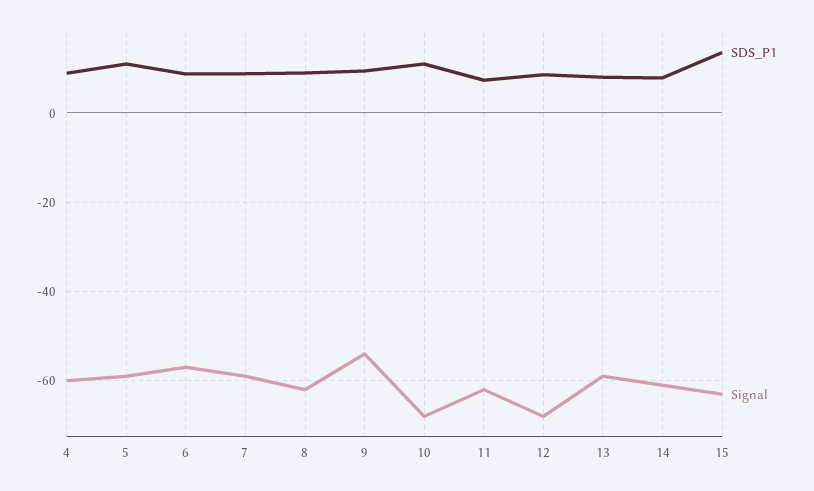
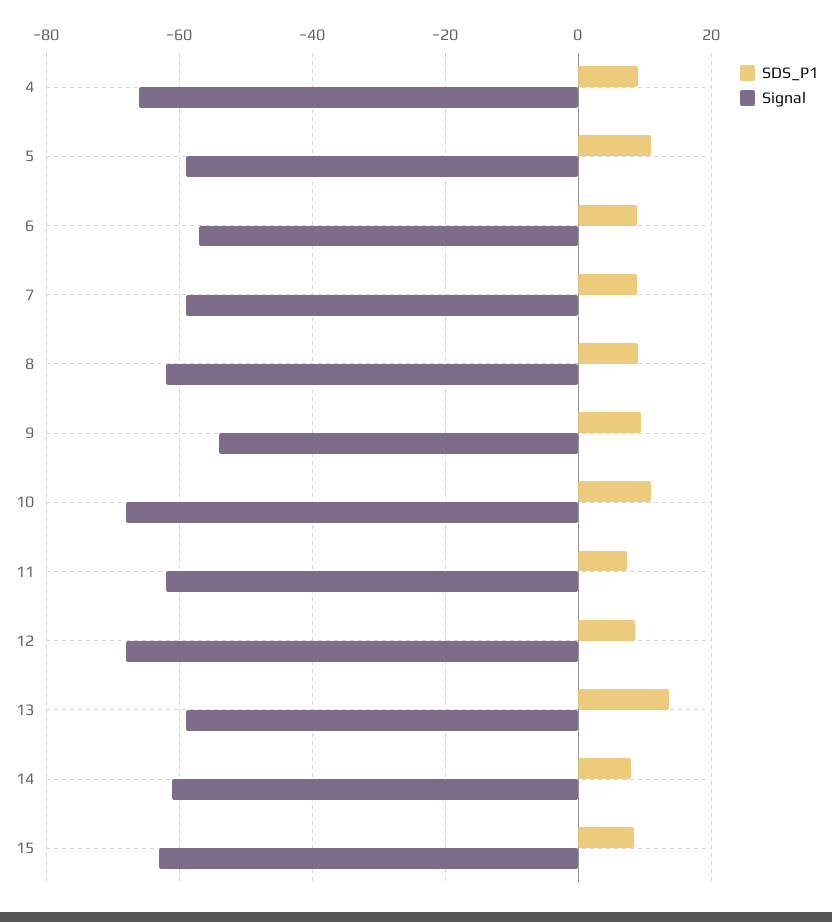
  {
    "SDS_P1": {
      "4": 8,
      "5": 12,
      "6": 8,
      "7": 8,
      "8": 10,
      "9": 10,
      "10": 12,
      "11": 8,
      "12": 8,
-     "13": 8,
+     "13": 14,
      "14": 8,
-     "15": 14
+     "15": 8
    },
    "Signal": {
-     "4": -60,
+     "4": -66,
      "5": -60,
      "6": -58,
      "7": -60,
      "8": -62,
      "9": -54,
      "10": -68,
      "11": -62,
      "12": -68,
      "13": -60,
      "14": -62,
      "15": -64
    }
  }

